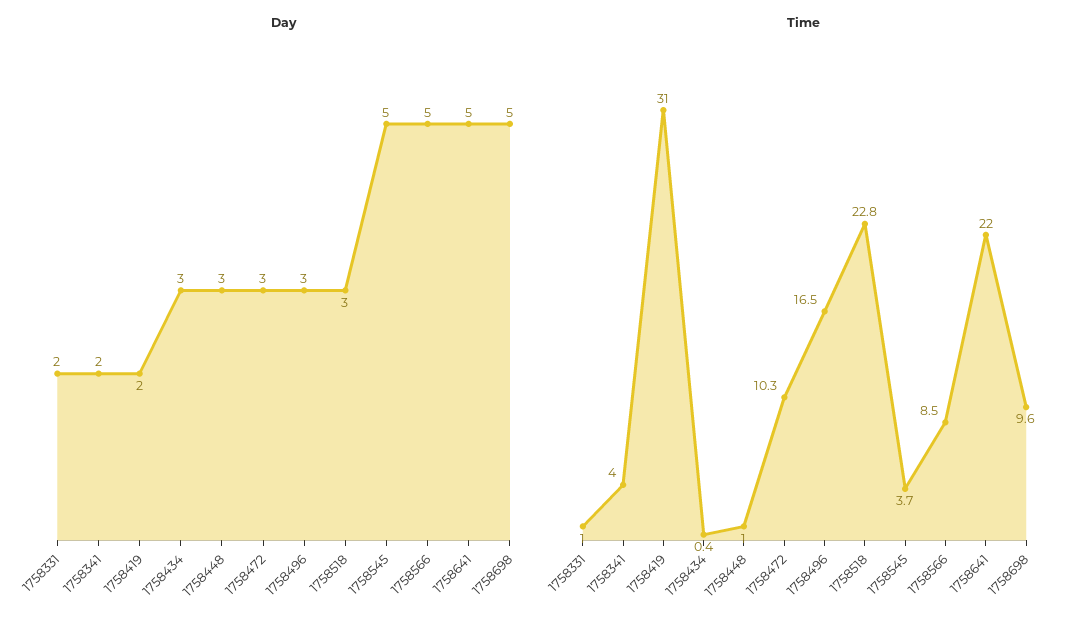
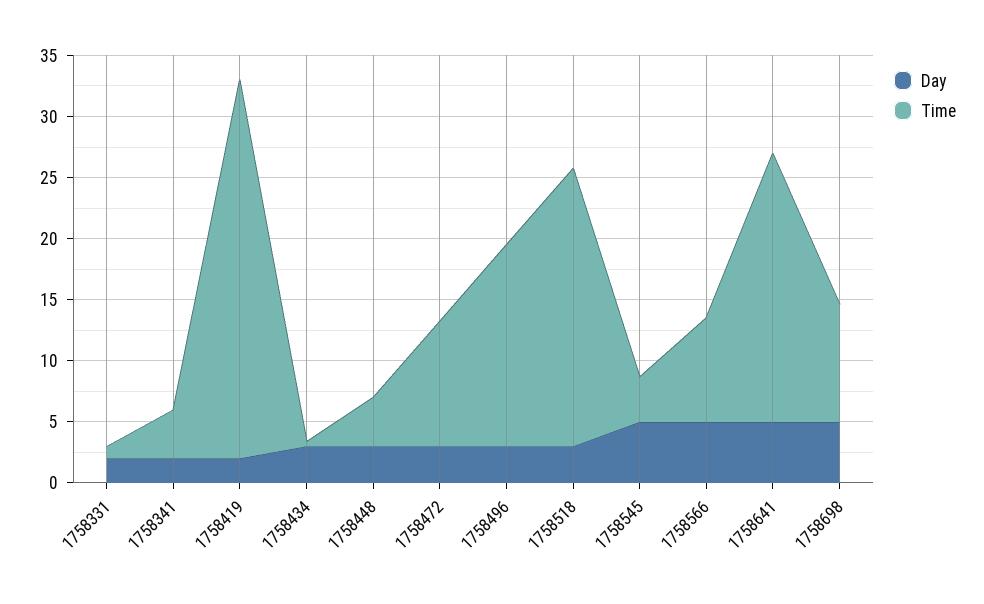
  {
    "Day": {
      "1758331": 2,
      "1758341": 2,
      "1758419": 2,
      "1758434": 3,
      "1758448": 3,
      "1758472": 3,
      "1758496": 3,
      "1758518": 3,
      "1758545": 5,
      "1758566": 5,
      "1758641": 5,
      "1758698": 5
    },
    "Time": {
      "1758331": 1,
      "1758341": 4,
      "1758419": 31,
      "1758434": 0.4,
-     "1758448": 1,
+     "1758448": 4,
      "1758472": 10.3,
      "1758496": 16.5,
      "1758518": 22.8,
      "1758545": 3.7,
      "1758566": 8.5,
      "1758641": 22,
      "1758698": 9.6
    }
  }

